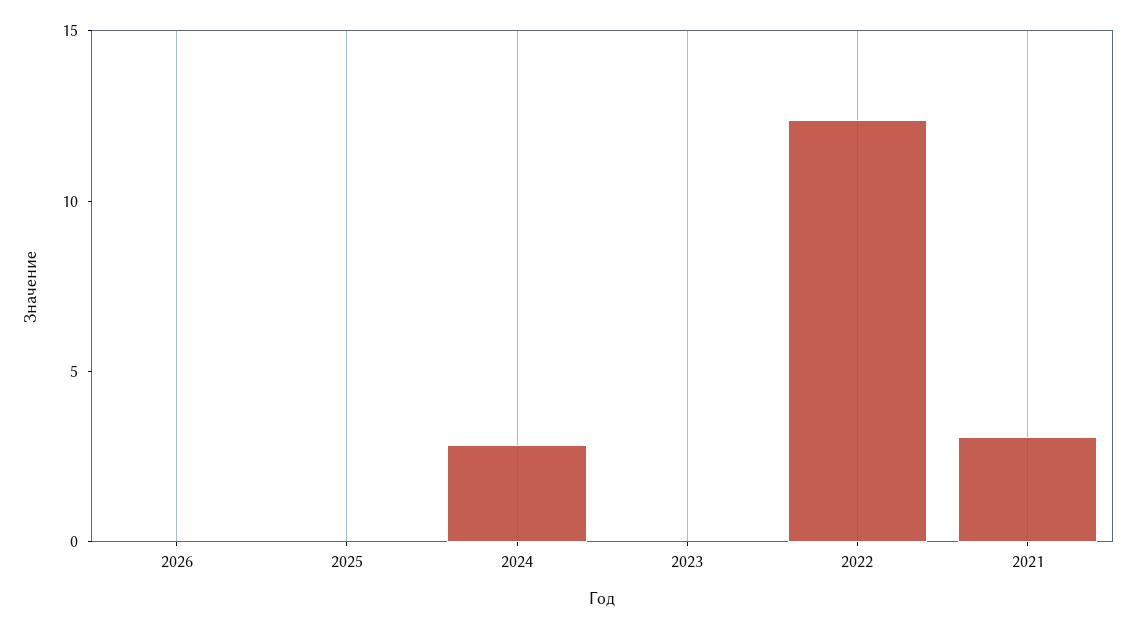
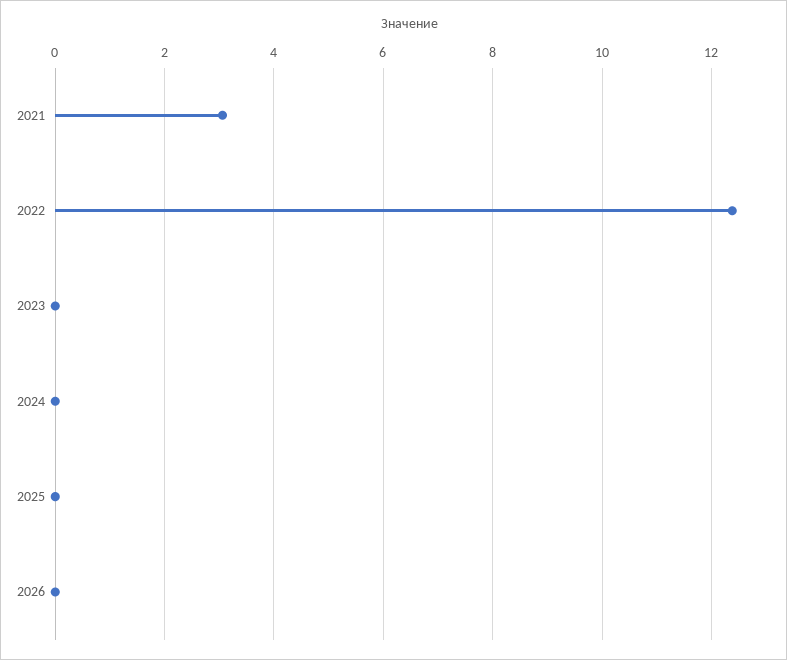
  {
    "2026": 0,
    "2025": 0,
-   "2024": 3,
+   "2024": 0,
    "2023": 0,
    "2022": 12.4,
    "2021": 3
  }

